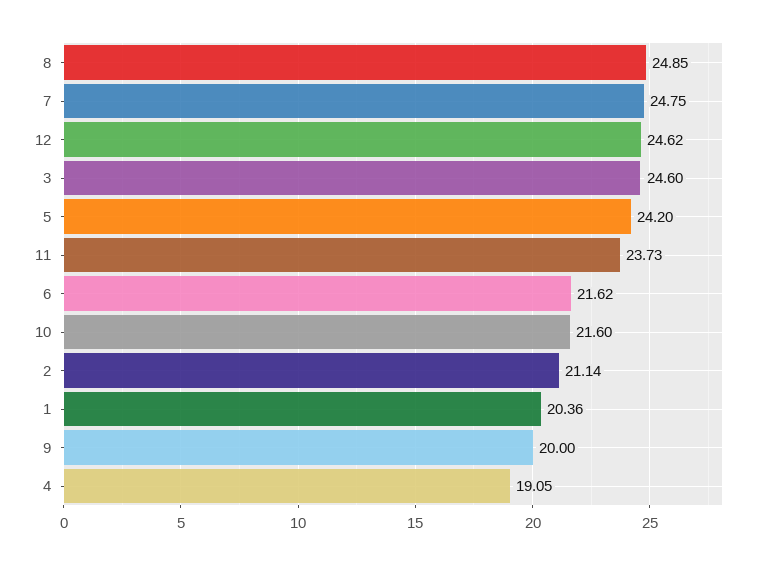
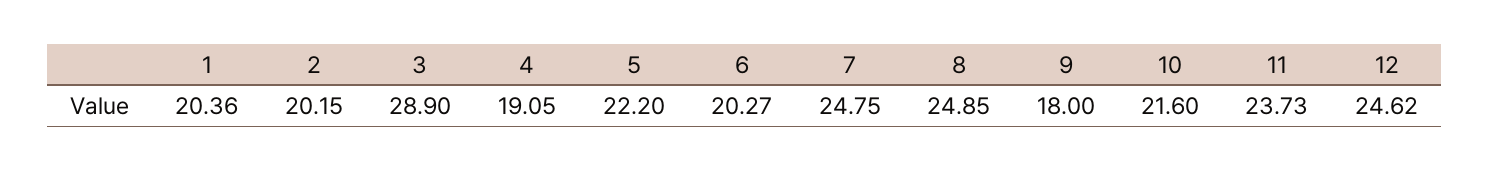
  {
    "8": 24.85,
    "7": 24.75,
    "12": 24.62,
-   "3": 24.6,
+   "3": 28.9,
-   "5": 24.2,
+   "5": 22.2,
    "11": 23.73,
-   "6": 21.62,
+   "6": 20.27,
    "10": 21.6,
-   "2": 21.14,
+   "2": 20.15,
    "1": 20.36,
-   "9": 20,
+   "9": 18,
    "4": 19.05
  }

